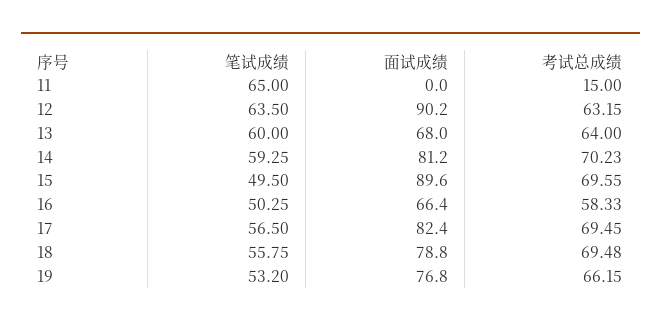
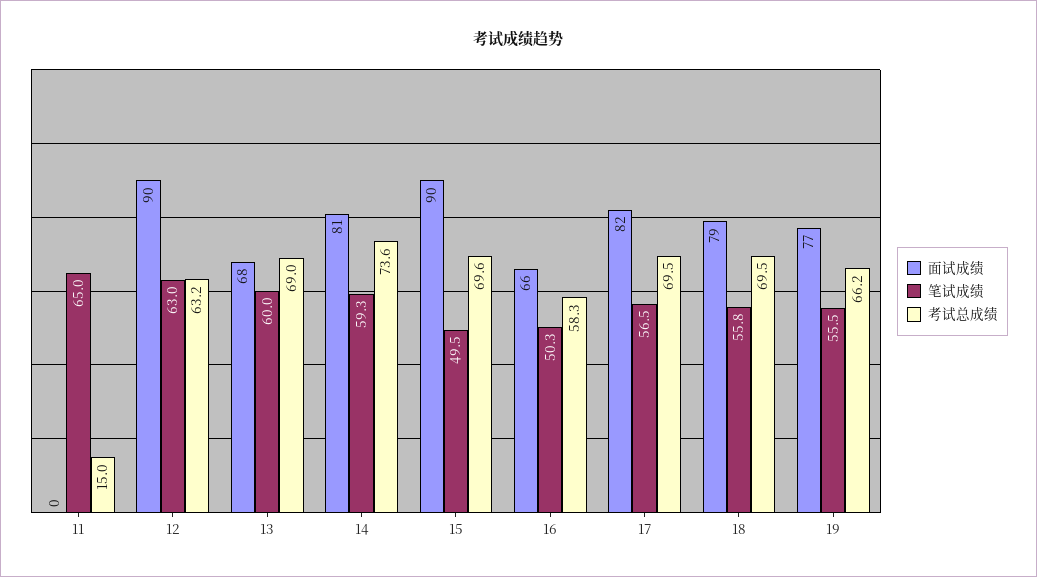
  {
    "笔试成绩": {
      "11": 65,
-     "12": 63.5,
+     "12": 63,
      "13": 60,
      "14": 59.25,
      "15": 49.5,
      "16": 50.25,
      "17": 56.5,
      "18": 55.75,
-     "19": 53.2
+     "19": 55.5
    },
    "面试成绩": {
      "11": 0,
      "12": 90.2,
      "13": 68,
      "14": 81.2,
      "15": 89.6,
      "16": 66.4,
      "17": 82.4,
      "18": 78.8,
      "19": 76.8
    },
    "考试总成绩": {
      "11": 15,
      "12": 63.15,
-     "13": 64,
+     "13": 69,
-     "14": 70.23,
+     "14": 73.6,
      "15": 69.55,
      "16": 58.33,
      "17": 69.45,
      "18": 69.48,
      "19": 66.15
    }
  }

